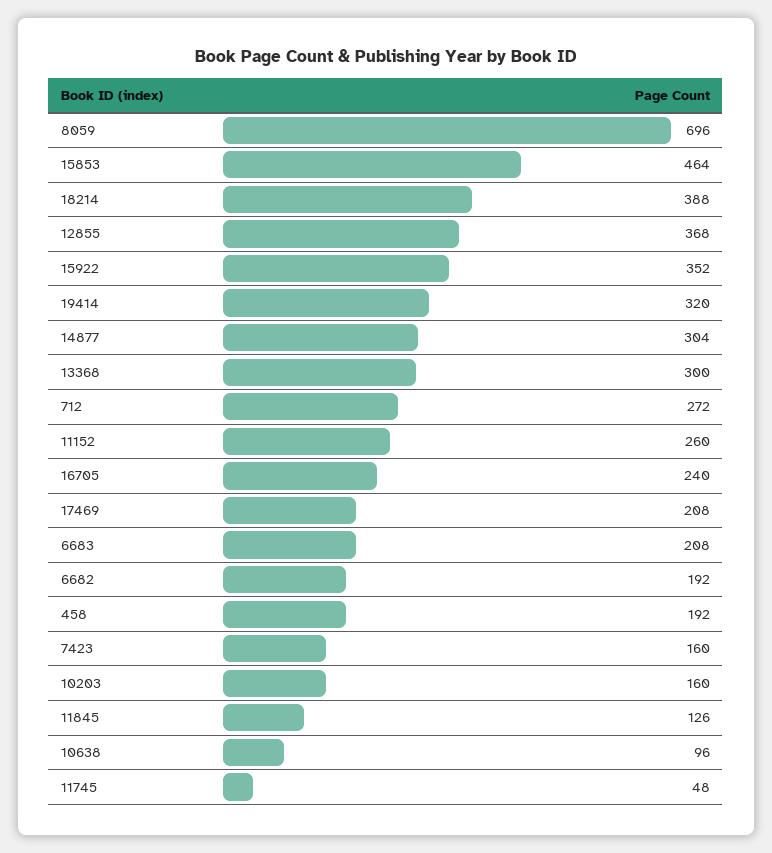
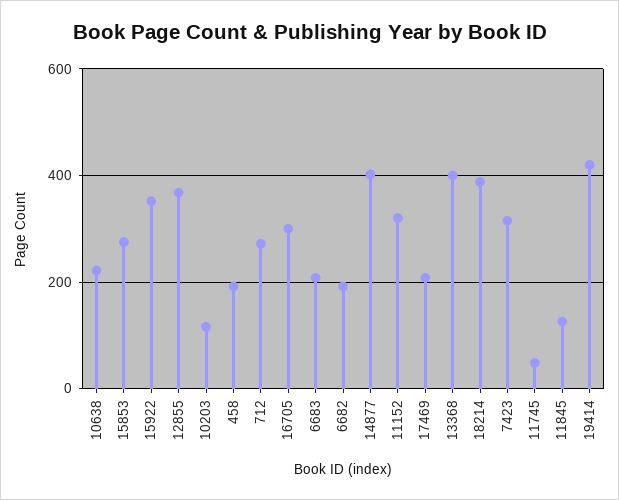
  {
-   "8059": 696,
-   "15853": 464,
+   "15853": 280,
    "18214": 388,
    "12855": 368,
    "15922": 352,
-   "19414": 320,
+   "19414": 420,
-   "14877": 304,
+   "14877": 400,
-   "13368": 300,
+   "13368": 400,
    "712": 272,
-   "11152": 260,
+   "11152": 320,
-   "16705": 240,
+   "16705": 300,
    "17469": 208,
    "6683": 208,
    "6682": 192,
    "458": 192,
-   "7423": 160,
+   "7423": 320,
-   "10203": 160,
+   "10203": 120,
    "11845": 126,
-   "10638": 96,
+   "10638": 220,
    "11745": 48
  }

